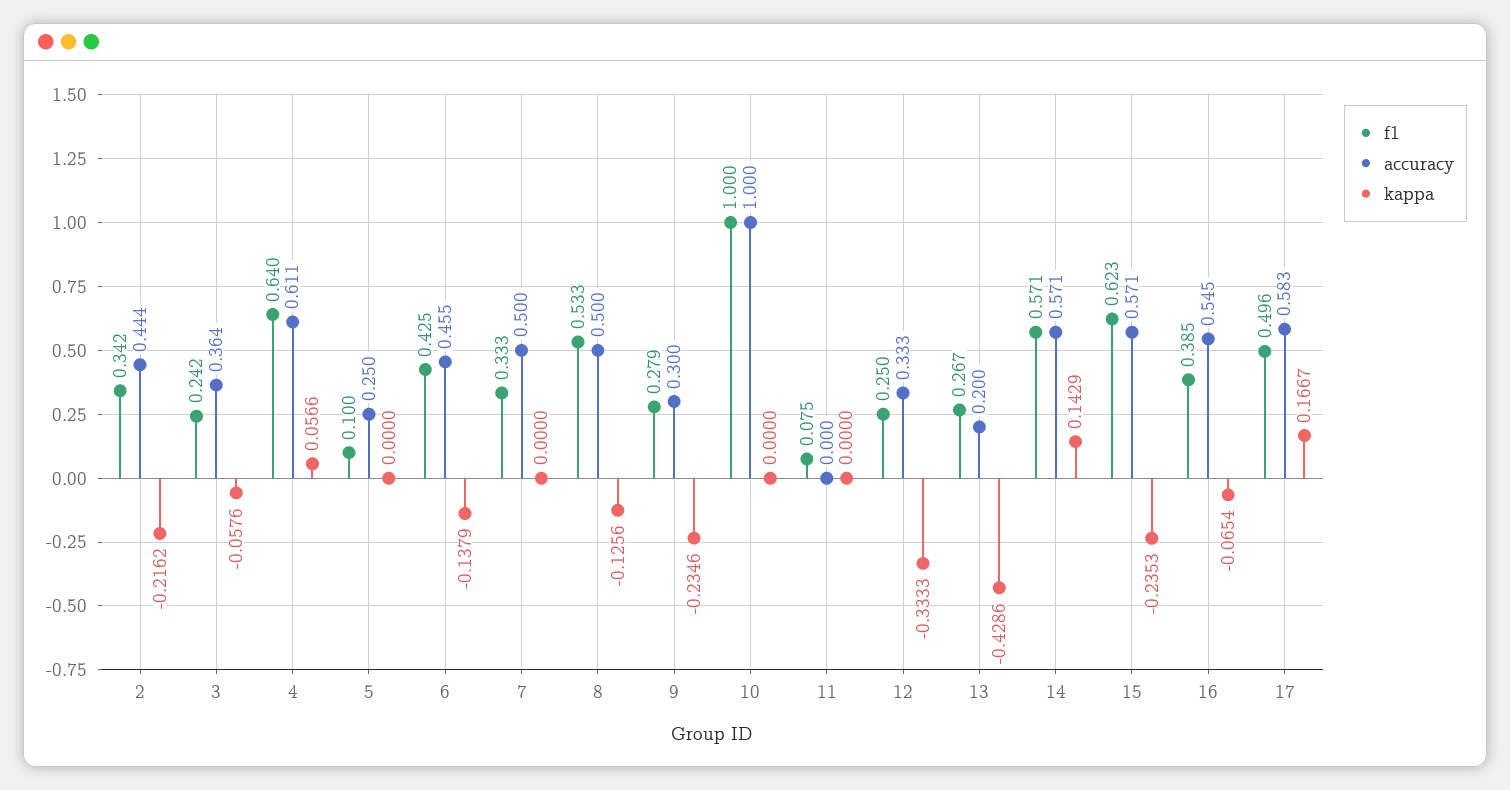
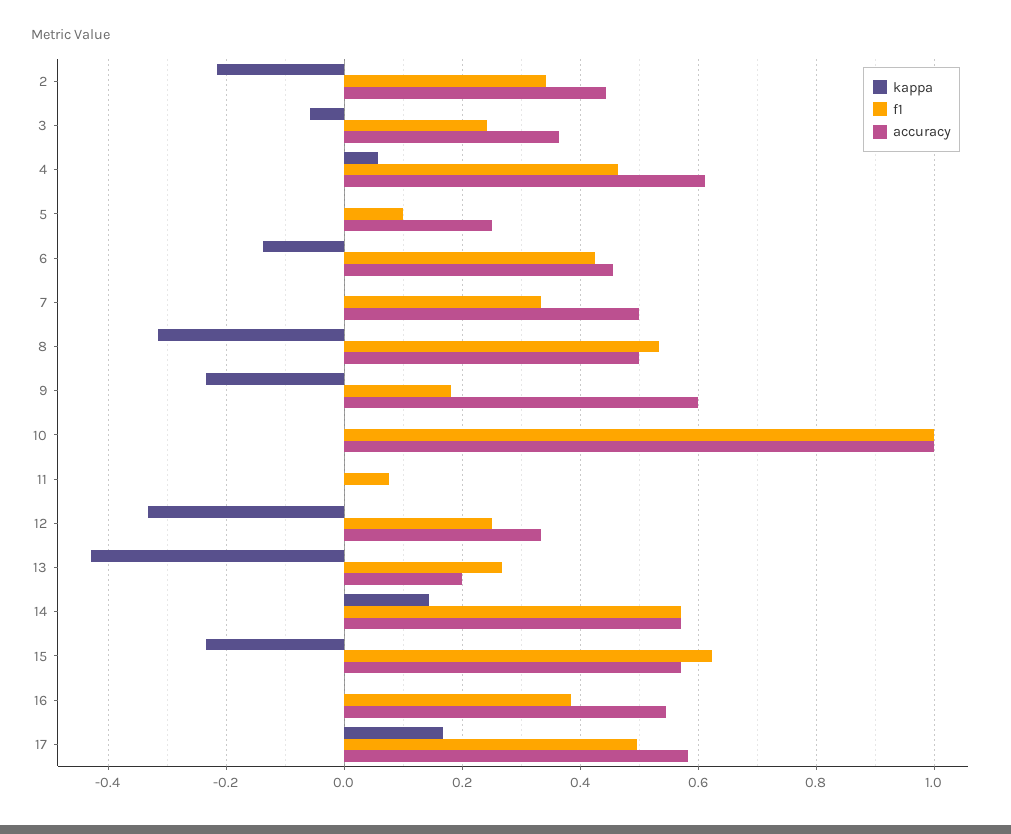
  {
    "f1": {
      "2": 0.342,
      "3": 0.242,
-     "4": 0.64,
+     "4": 0.46,
      "5": 0.1,
      "6": 0.425,
      "7": 0.333,
      "8": 0.533,
-     "9": 0.279,
+     "9": 0.18,
      "10": 1,
      "11": 0.075,
      "12": 0.25,
      "13": 0.267,
      "14": 0.571,
      "15": 0.623,
      "16": 0.385,
      "17": 0.496
    },
    "accuracy": {
      "2": 0.444,
      "3": 0.364,
      "4": 0.611,
      "5": 0.25,
      "6": 0.455,
      "7": 0.5,
      "8": 0.5,
-     "9": 0.3,
+     "9": 0.6,
      "10": 1,
      "11": 0,
      "12": 0.333,
      "13": 0.2,
      "14": 0.571,
      "15": 0.571,
      "16": 0.545,
      "17": 0.583
    },
    "kappa": {
      "2": -0.2162,
      "3": -0.0576,
      "4": 0.0566,
      "5": 0,
      "6": -0.1379,
      "7": 0,
-     "8": -0.1256,
+     "8": -0.32,
      "9": -0.2346,
      "10": 0,
      "11": 0,
      "12": -0.3333,
      "13": -0.4286,
      "14": 0.1429,
      "15": -0.2353,
-     "16": -0.0654,
+     "16": 0,
      "17": 0.1667
    }
  }

